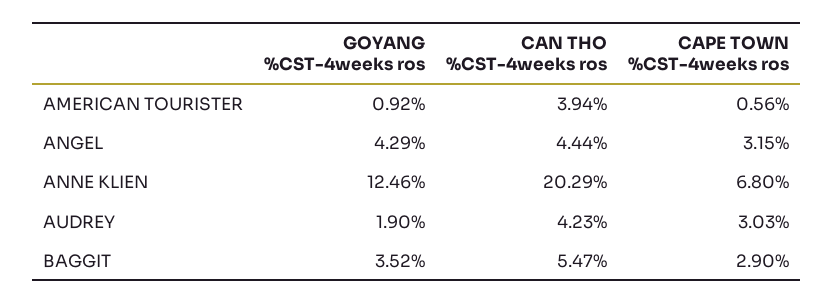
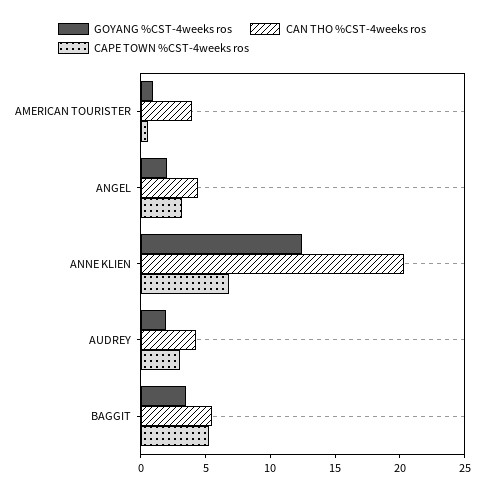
  {
    "GOYANG %CST-4weeks ros": {
      "AMERICAN TOURISTER": 0.92,
-     "ANGEL": 4.29,
+     "ANGEL": 2,
      "ANNE KLIEN": 12.46,
      "AUDREY": 1.9,
      "BAGGIT": 3.52
    },
    "CAN THO %CST-4weeks ros": {
      "AMERICAN TOURISTER": 3.94,
      "ANGEL": 4.44,
      "ANNE KLIEN": 20.29,
      "AUDREY": 4.23,
      "BAGGIT": 5.47
    },
    "CAPE TOWN %CST-4weeks ros": {
      "AMERICAN TOURISTER": 0.56,
      "ANGEL": 3.15,
      "ANNE KLIEN": 6.8,
      "AUDREY": 3.03,
-     "BAGGIT": 2.9
+     "BAGGIT": 5
    }
  }

